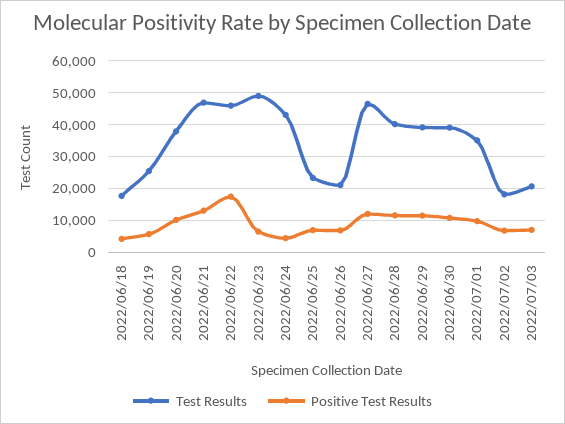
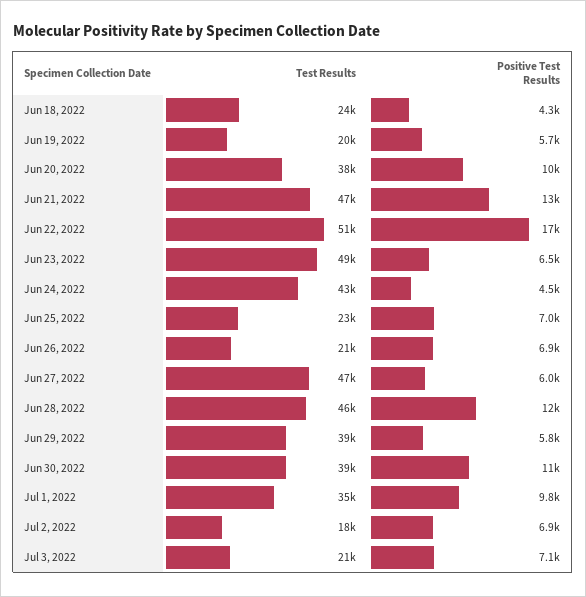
  {
    "Test Results": {
-     "2022/06/18": 18000,
+     "2022/06/18": 24000,
-     "2022/06/19": 26000,
+     "2022/06/19": 20000,
      "2022/06/20": 38000,
      "2022/06/21": 47000,
-     "2022/06/22": 46000,
+     "2022/06/22": 51000,
      "2022/06/23": 49000,
      "2022/06/24": 43000,
      "2022/06/25": 23000,
      "2022/06/26": 21000,
      "2022/06/27": 47000,
-     "2022/06/28": 40000,
+     "2022/06/28": 46000,
      "2022/06/29": 39000,
      "2022/06/30": 39000,
      "2022/07/01": 35000,
      "2022/07/02": 18000,
      "2022/07/03": 21000
    },
    "Positive Test Results": {
      "2022/06/18": 4300,
      "2022/06/19": 5700,
      "2022/06/20": 10000,
      "2022/06/21": 13000,
      "2022/06/22": 17000,
      "2022/06/23": 6500,
      "2022/06/24": 4500,
      "2022/06/25": 7000,
      "2022/06/26": 6900,
-     "2022/06/27": 12000,
+     "2022/06/27": 6000,
      "2022/06/28": 12000,
-     "2022/06/29": 12000,
+     "2022/06/29": 5800,
      "2022/06/30": 11000,
      "2022/07/01": 9800,
      "2022/07/02": 6900,
      "2022/07/03": 7100
    }
  }

